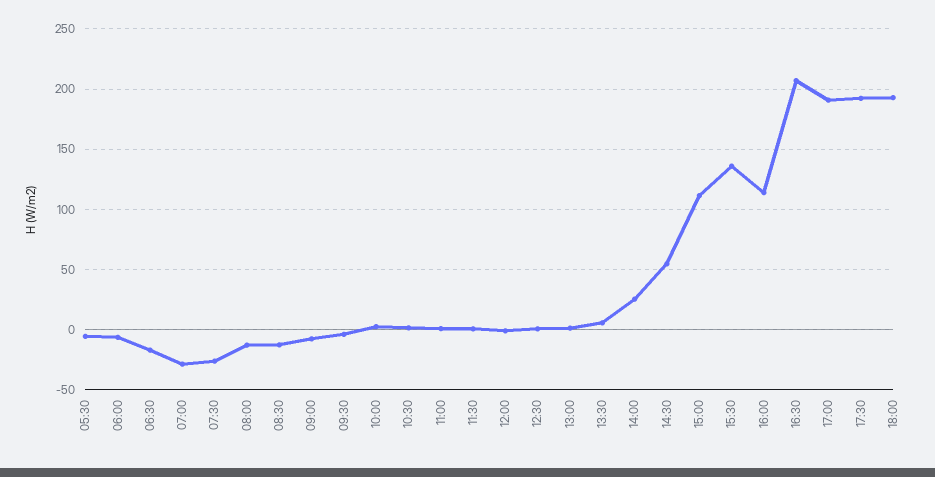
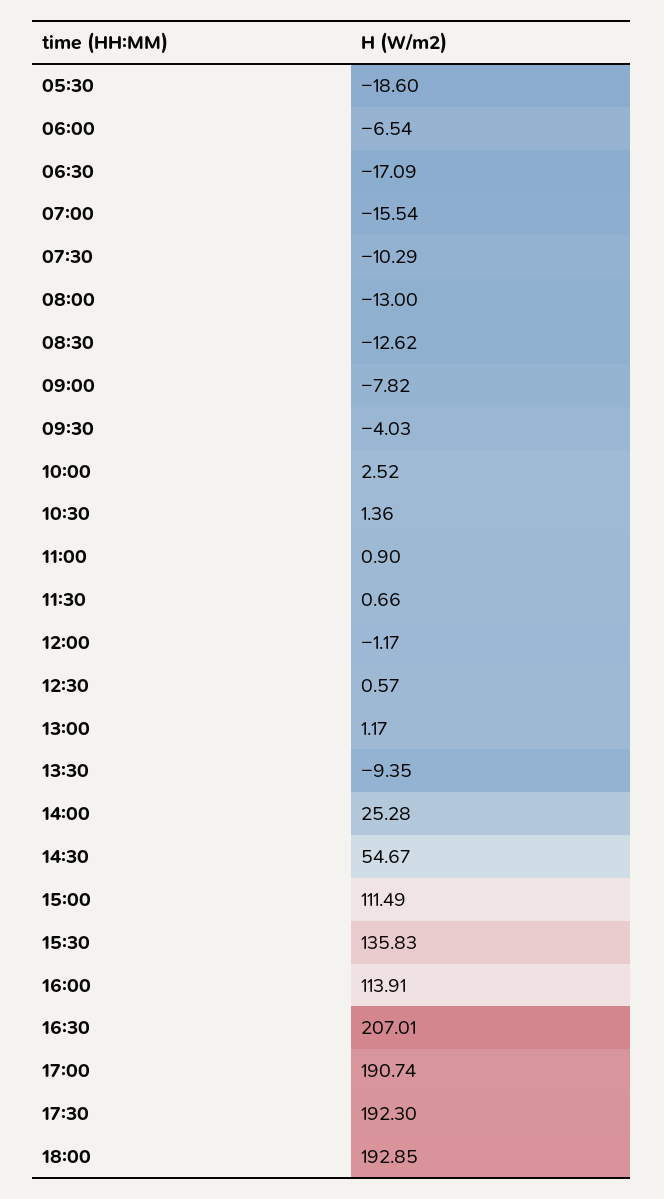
  {
-   "05:30": -5,
+   "05:30": -18.6,
    "06:00": -6.54,
    "06:30": -17.09,
-   "07:00": -30,
+   "07:00": -15.54,
-   "07:30": -25,
+   "07:30": -10.29,
    "08:00": -13,
    "08:30": -12.62,
    "09:00": -7.82,
    "09:30": -4.03,
    "10:00": 2.52,
    "10:30": 1.36,
    "11:00": 0.9,
    "11:30": 0.66,
    "12:00": -1.17,
    "12:30": 0.57,
    "13:00": 1.17,
-   "13:30": 5,
+   "13:30": -9.35,
    "14:00": 25.28,
    "14:30": 54.67,
    "15:00": 111.49,
    "15:30": 135.83,
    "16:00": 113.91,
    "16:30": 207.01,
    "17:00": 190.74,
    "17:30": 192.3,
    "18:00": 192.85
  }

